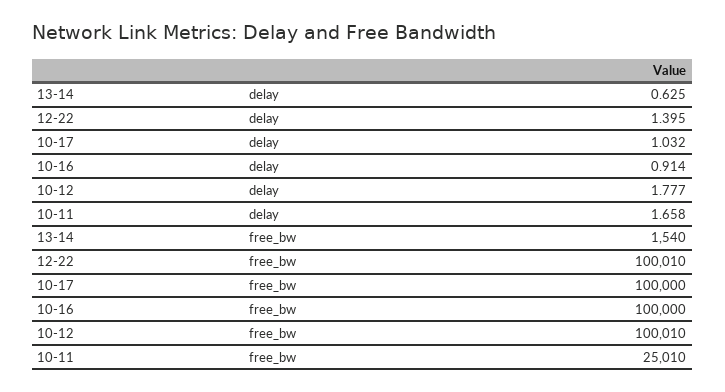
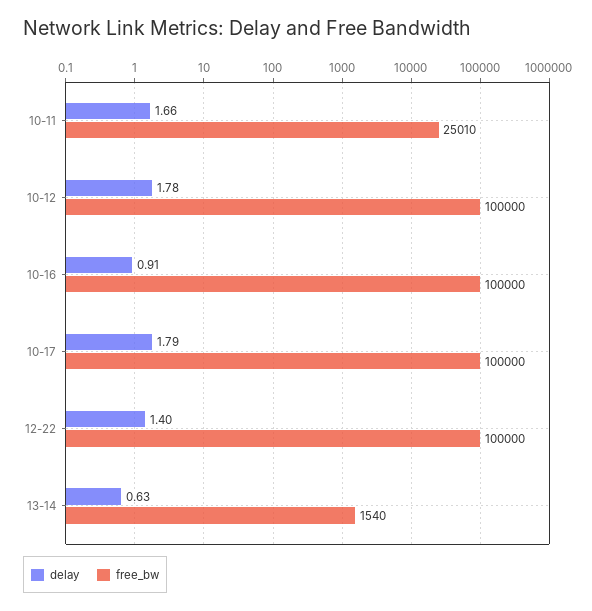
  {
    "delay": {
      "13-14": 0.625,
      "12-22": 1.395,
-     "10-17": 1.032,
+     "10-17": 1.79,
      "10-16": 0.914,
      "10-12": 1.777,
      "10-11": 1.658
    },
    "free_bw": {
      "13-14": 1540,
-     "12-22": 100010,
+     "12-22": 100000,
      "10-17": 100000,
      "10-16": 100000,
-     "10-12": 100010,
+     "10-12": 100000,
      "10-11": 25010
    }
  }

